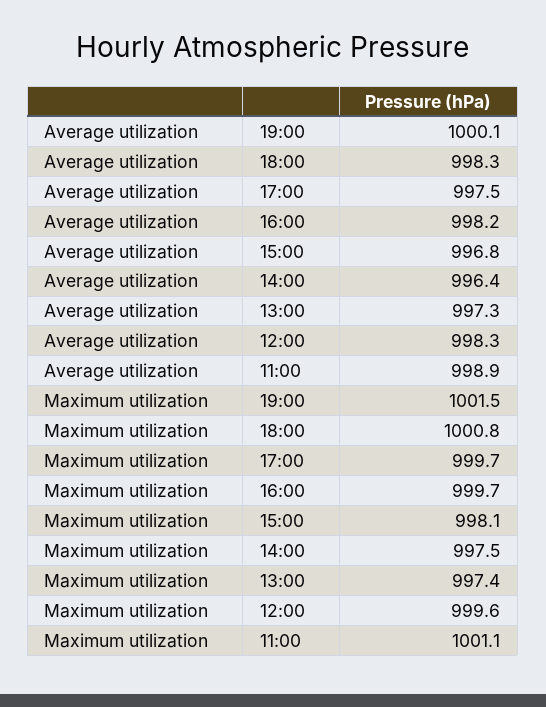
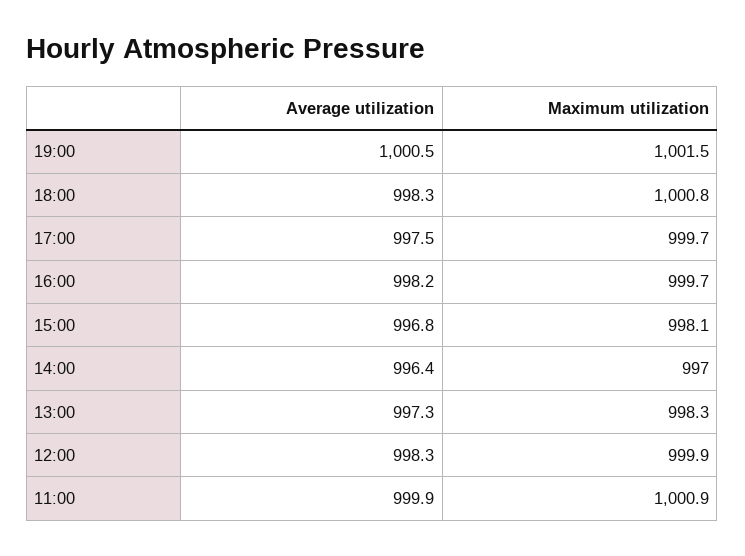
  {
    "Average utilization": {
-     "19:00": 1000.1,
+     "19:00": 1000.5,
      "18:00": 998.3,
      "17:00": 997.5,
      "16:00": 998.2,
      "15:00": 996.8,
      "14:00": 996.4,
      "13:00": 997.3,
      "12:00": 998.3,
-     "11:00": 998.9
+     "11:00": 999.9
    },
    "Maximum utilization": {
      "19:00": 1001.5,
      "18:00": 1000.8,
      "17:00": 999.7,
      "16:00": 999.7,
      "15:00": 998.1,
-     "14:00": 997.5,
+     "14:00": 997,
-     "13:00": 997.4,
+     "13:00": 998.3,
-     "12:00": 999.6,
+     "12:00": 999.9,
-     "11:00": 1001.1
+     "11:00": 1000.9
    }
  }

